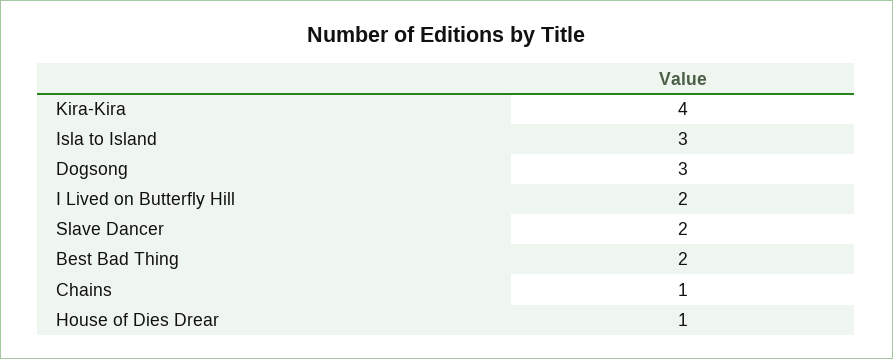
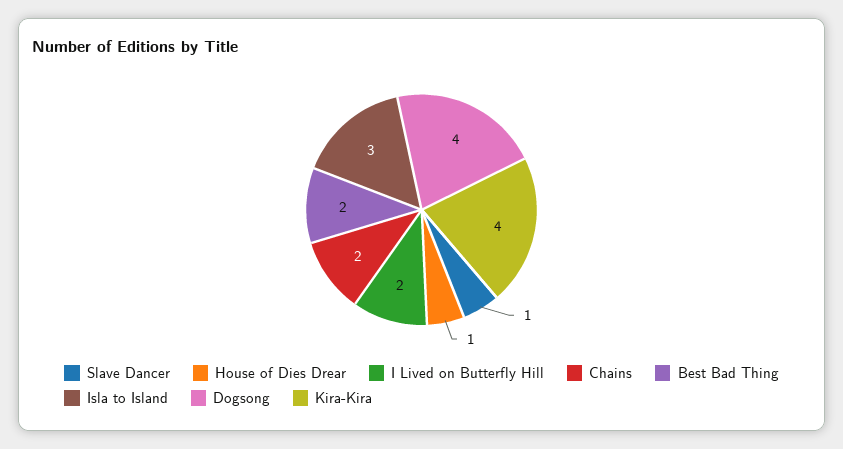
  {
    "Kira-Kira": 4,
    "Isla to Island": 3,
-   "Dogsong": 3,
+   "Dogsong": 4,
    "I Lived on Butterfly Hill": 2,
-   "Slave Dancer": 2,
+   "Slave Dancer": 1,
    "Best Bad Thing": 2,
-   "Chains": 1,
+   "Chains": 2,
    "House of Dies Drear": 1
  }

